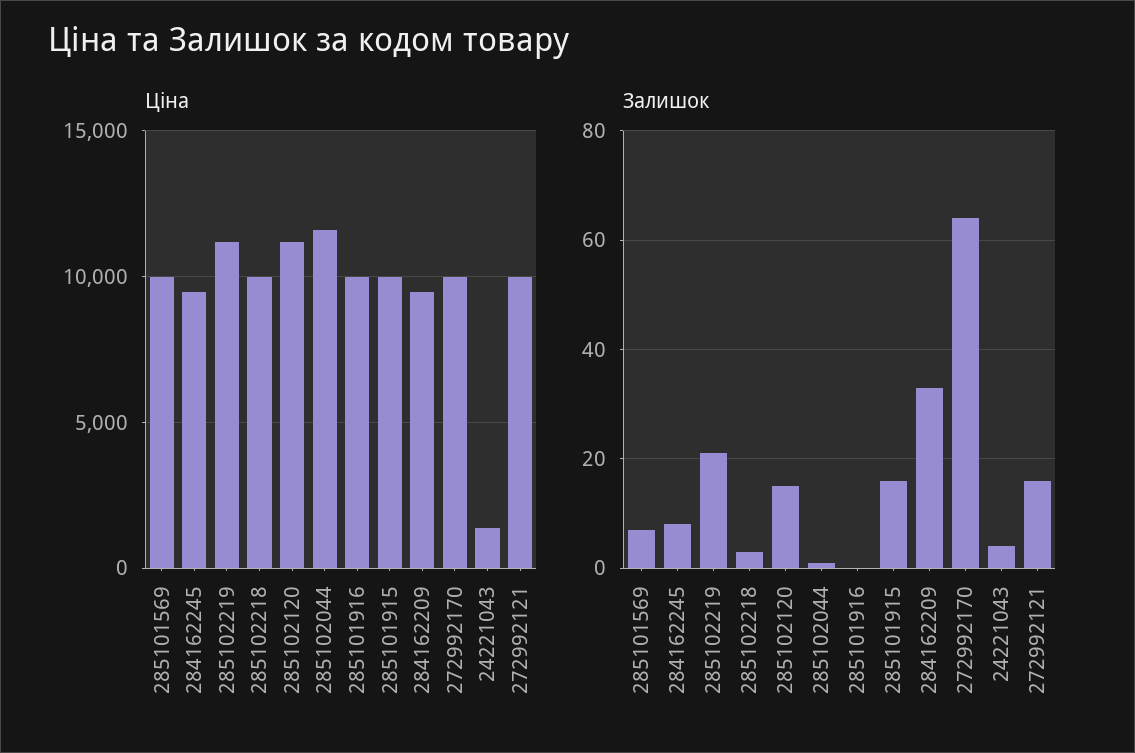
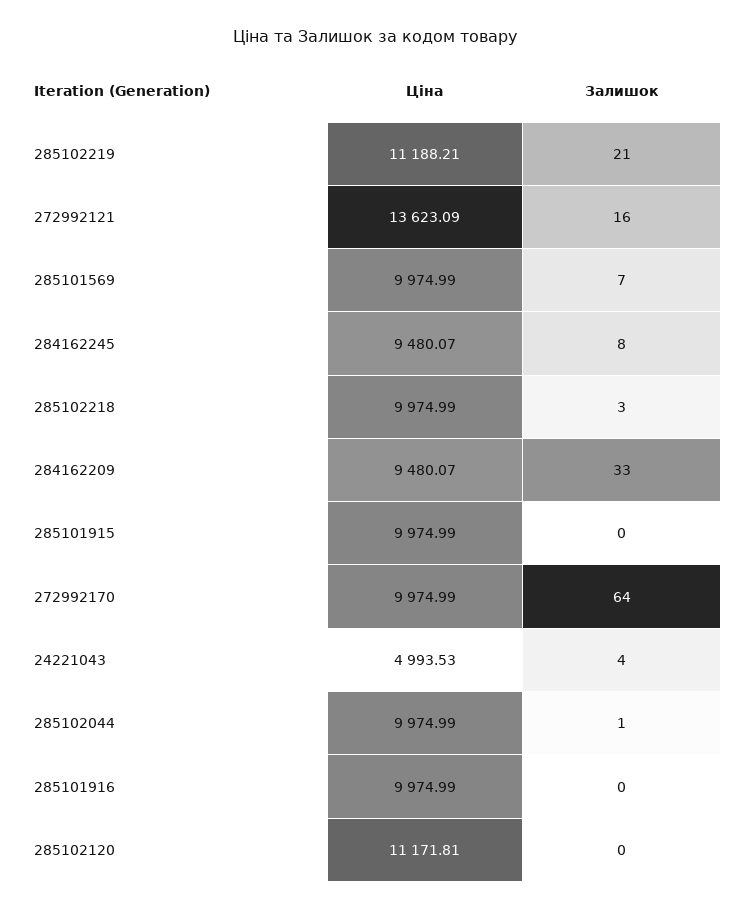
  {
    "Ціна": {
      "285101569": 9974.99,
      "284162245": 9480.07,
      "285102219": 11188.21,
      "285102218": 9974.99,
      "285102120": 11171.81,
-     "285102044": 11500,
+     "285102044": 9974.99,
      "285101916": 9974.99,
      "285101915": 9974.99,
      "284162209": 9480.07,
      "272992170": 9974.99,
-     "24221043": 1500,
+     "24221043": 4993.53,
-     "272992121": 10000
+     "272992121": 13623.09
    },
    "Залишок": {
      "285101569": 7,
      "284162245": 8,
      "285102219": 21,
      "285102218": 3,
-     "285102120": 15,
+     "285102120": 0,
      "285102044": 1,
      "285101916": 0,
-     "285101915": 15,
+     "285101915": 0,
      "284162209": 33,
      "272992170": 64,
      "24221043": 4,
      "272992121": 16
    }
  }

